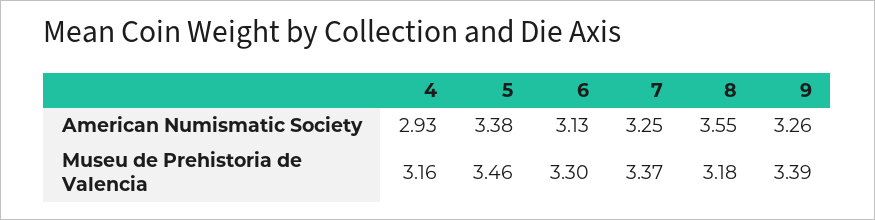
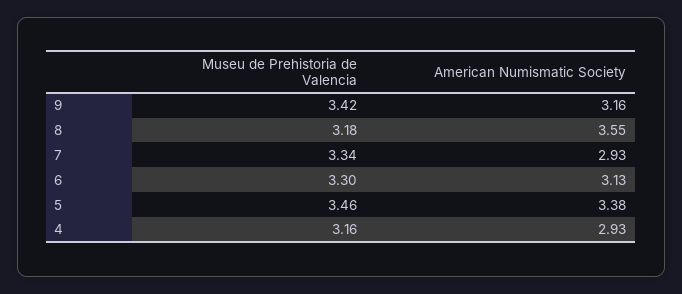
  {
    "4": {
      "American Numismatic Society": 2.93,
      "Museu de Prehistoria de Valencia": 3.16
    },
    "5": {
      "American Numismatic Society": 3.38,
      "Museu de Prehistoria de Valencia": 3.46
    },
    "6": {
      "American Numismatic Society": 3.13,
      "Museu de Prehistoria de Valencia": 3.3
    },
    "7": {
-     "American Numismatic Society": 3.25,
+     "American Numismatic Society": 2.93,
-     "Museu de Prehistoria de Valencia": 3.37
+     "Museu de Prehistoria de Valencia": 3.34
    },
    "8": {
      "American Numismatic Society": 3.55,
      "Museu de Prehistoria de Valencia": 3.18
    },
    "9": {
-     "American Numismatic Society": 3.26,
+     "American Numismatic Society": 3.16,
-     "Museu de Prehistoria de Valencia": 3.39
+     "Museu de Prehistoria de Valencia": 3.42
    }
  }

